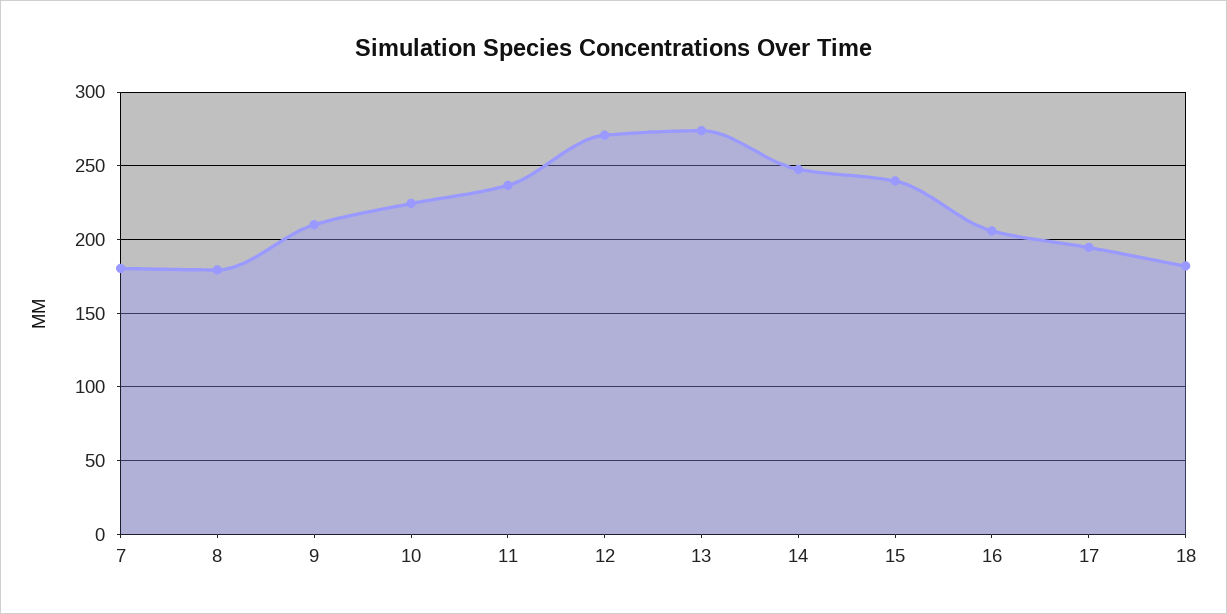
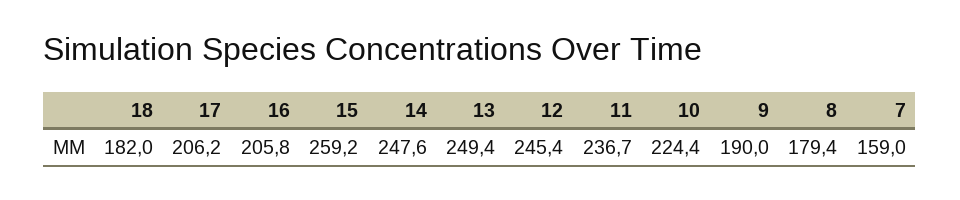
  {
-   "7": 180,
+   "7": 159,
    "8": 179.4,
-   "9": 210,
+   "9": 190,
    "10": 224.4,
    "11": 236.7,
-   "12": 270,
+   "12": 245.4,
-   "13": 275,
+   "13": 249.4,
    "14": 247.6,
-   "15": 240,
+   "15": 259.2,
    "16": 205.8,
-   "17": 195,
+   "17": 206.2,
    "18": 182
  }

